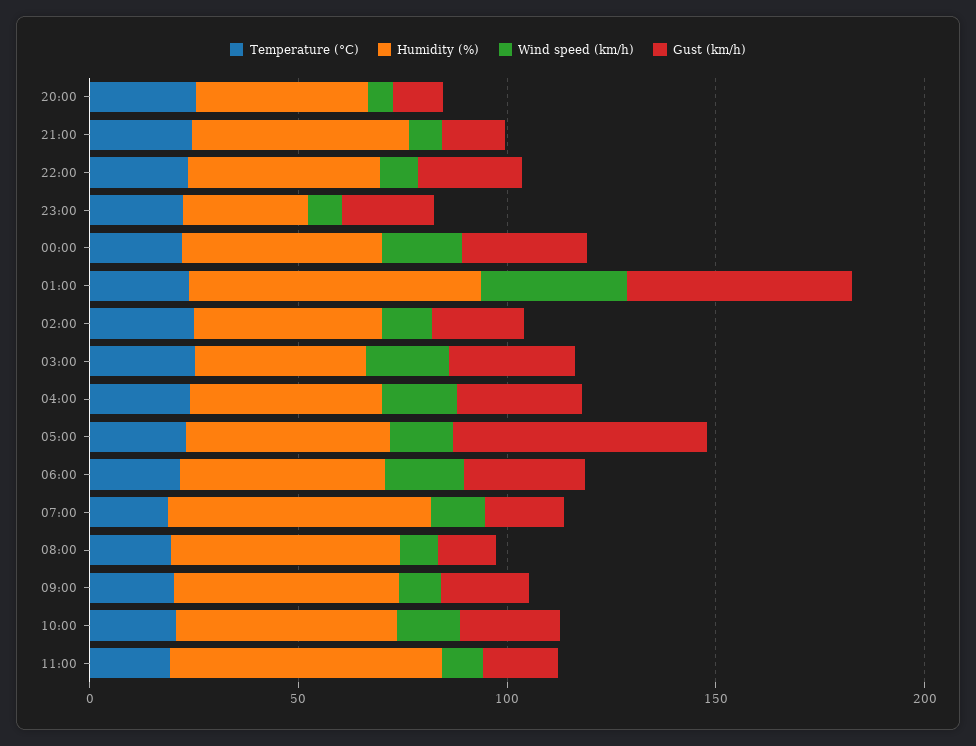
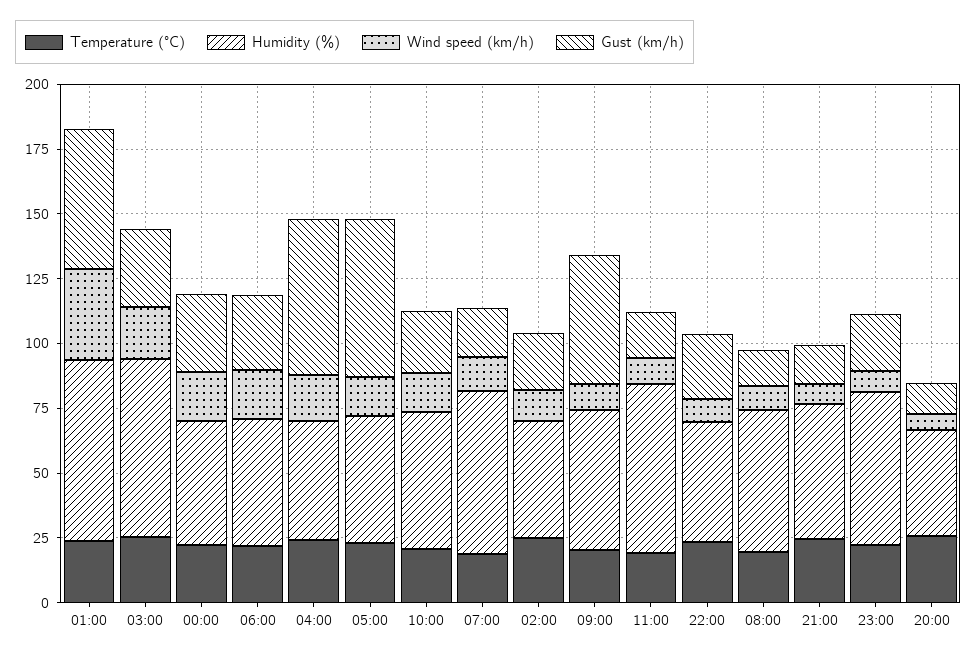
  {
    "Temperature (°C)": {
      "20:00": 25,
      "21:00": 25,
      "22:00": 25,
      "23:00": 20,
      "00:00": 20,
      "01:00": 25,
      "02:00": 25,
      "03:00": 25,
      "04:00": 25,
      "05:00": 25,
      "06:00": 20,
      "07:00": 20,
      "08:00": 20,
      "09:00": 20,
      "10:00": 20,
      "11:00": 20
    },
    "Humidity (%)": {
      "20:00": 40,
      "21:00": 50,
      "22:00": 45,
-     "23:00": 30,
+     "23:00": 60,
      "00:00": 50,
      "01:00": 70,
      "02:00": 45,
-     "03:00": 40,
+     "03:00": 70,
      "04:00": 45,
      "05:00": 50,
      "06:00": 50,
      "07:00": 65,
      "08:00": 55,
      "09:00": 55,
      "10:00": 55,
      "11:00": 65
    },
    "Wind speed (km/h)": {
      "20:00": 5,
      "21:00": 10,
      "22:00": 10,
      "23:00": 10,
      "00:00": 20,
      "01:00": 35,
      "02:00": 10,
      "03:00": 20,
      "04:00": 20,
      "05:00": 15,
      "06:00": 20,
      "07:00": 15,
      "08:00": 10,
      "09:00": 10,
      "10:00": 15,
      "11:00": 10
    },
    "Gust (km/h)": {
      "20:00": 10,
      "21:00": 15,
      "22:00": 25,
      "23:00": 20,
      "00:00": 30,
      "01:00": 55,
      "02:00": 20,
      "03:00": 30,
-     "04:00": 30,
+     "04:00": 60,
      "05:00": 60,
      "06:00": 30,
      "07:00": 20,
      "08:00": 15,
-     "09:00": 20,
+     "09:00": 50,
      "10:00": 25,
      "11:00": 20
    }
  }

